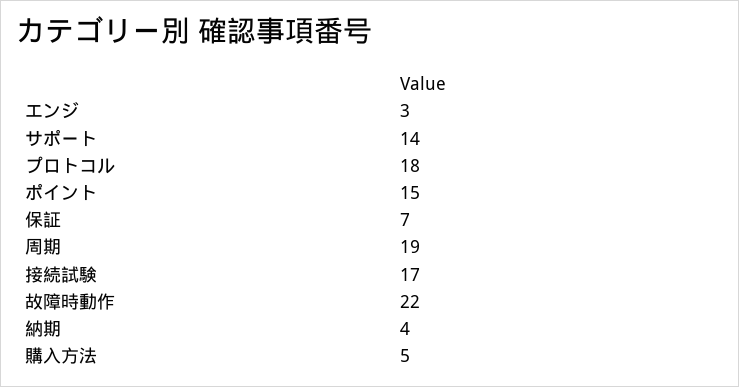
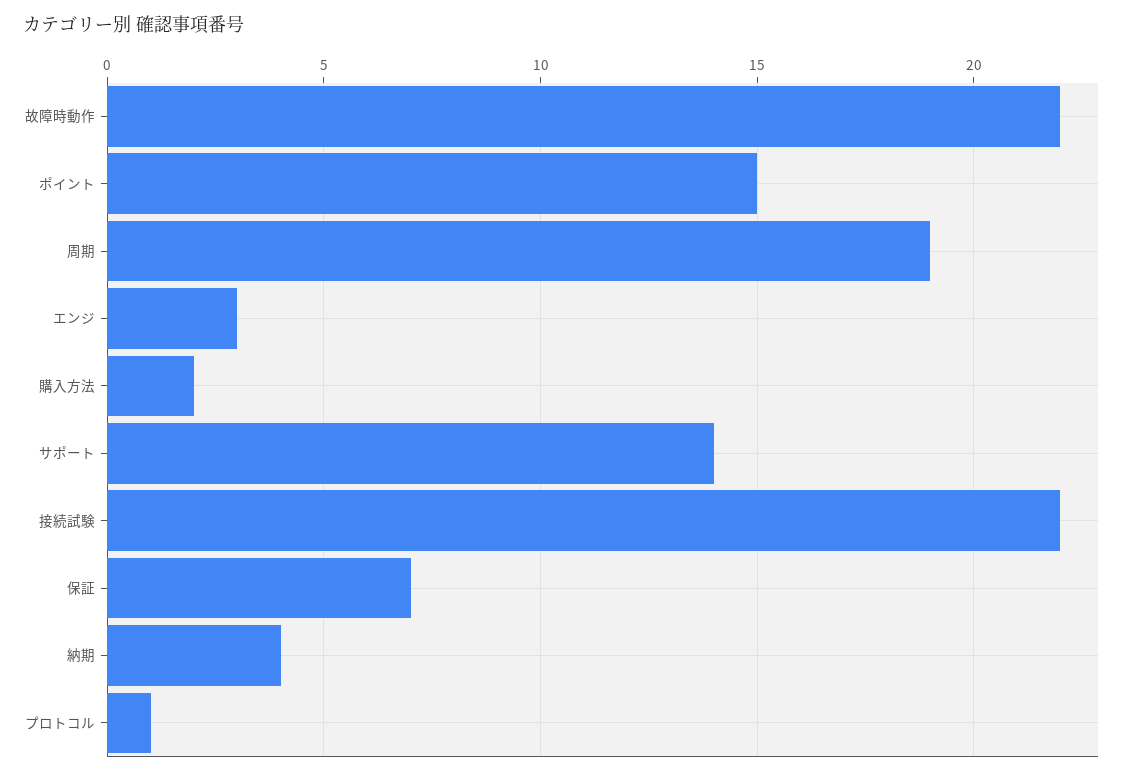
  {
    "エンジ": 3,
    "サポート": 14,
-   "プロトコル": 18,
+   "プロトコル": 1,
    "ポイント": 15,
    "保証": 7,
    "周期": 19,
-   "接続試験": 17,
+   "接続試験": 22,
    "故障時動作": 22,
    "納期": 4,
-   "購入方法": 5
+   "購入方法": 2
  }

